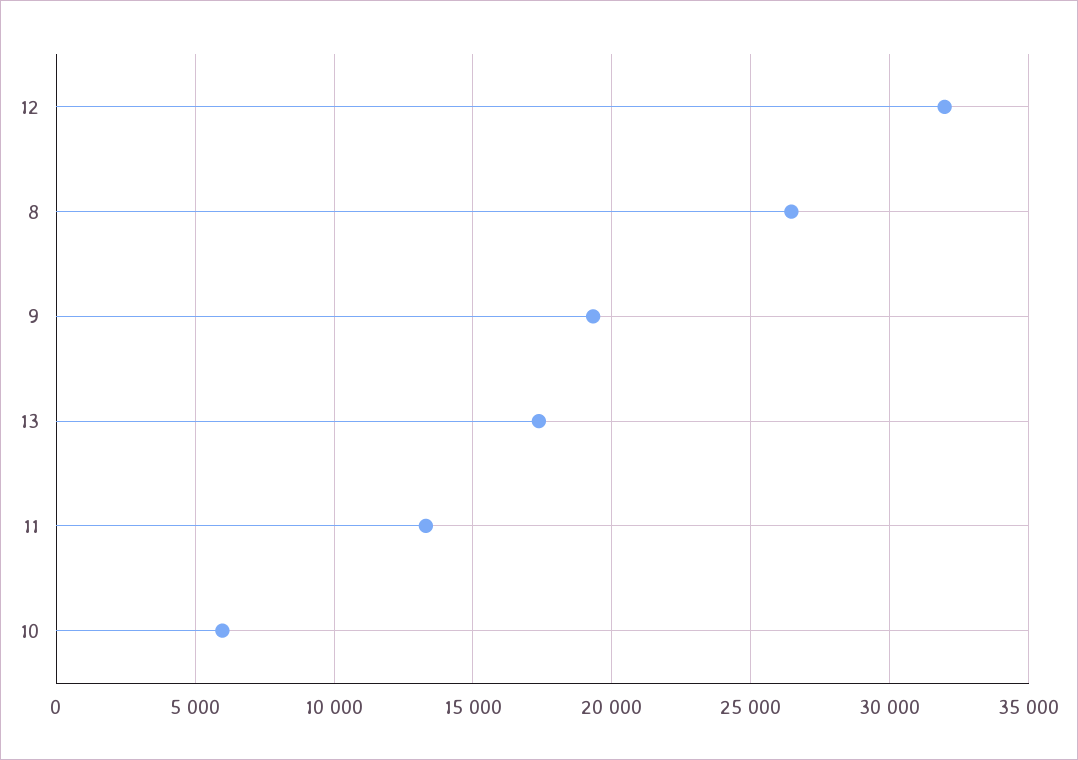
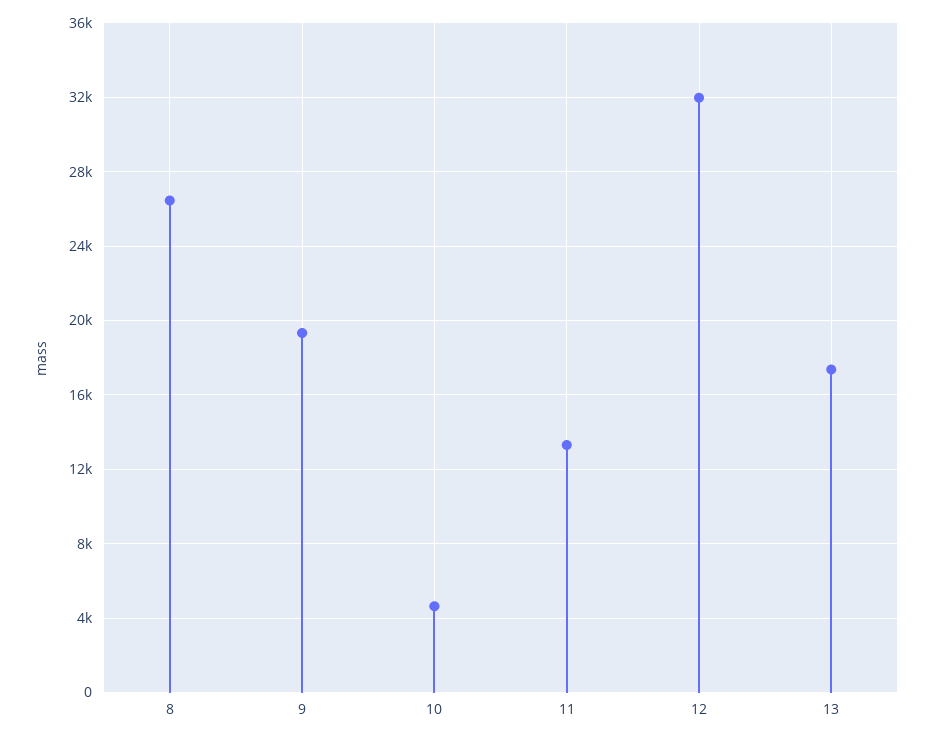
  {
    "12": 32000,
    "8": 26500,
    "9": 19500,
    "13": 17500,
    "11": 13500,
-   "10": 6000
+   "10": 4500
  }

